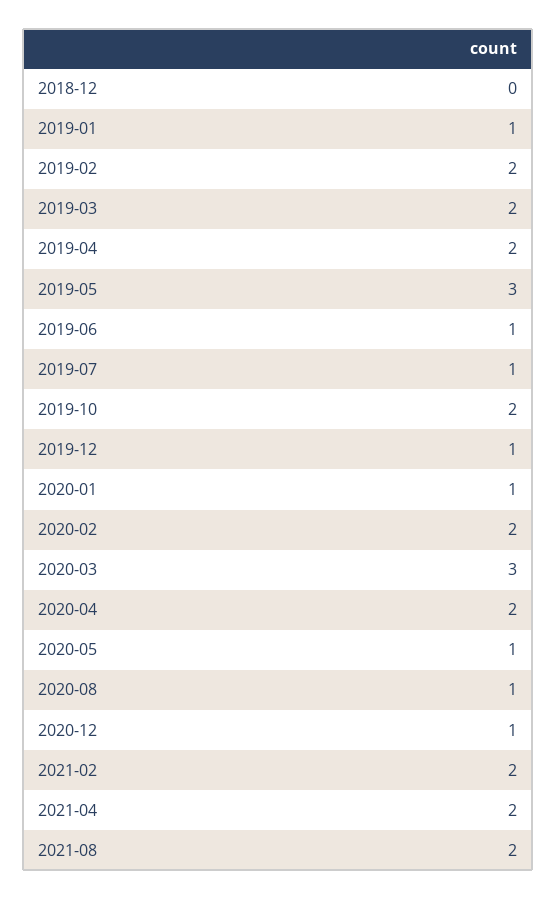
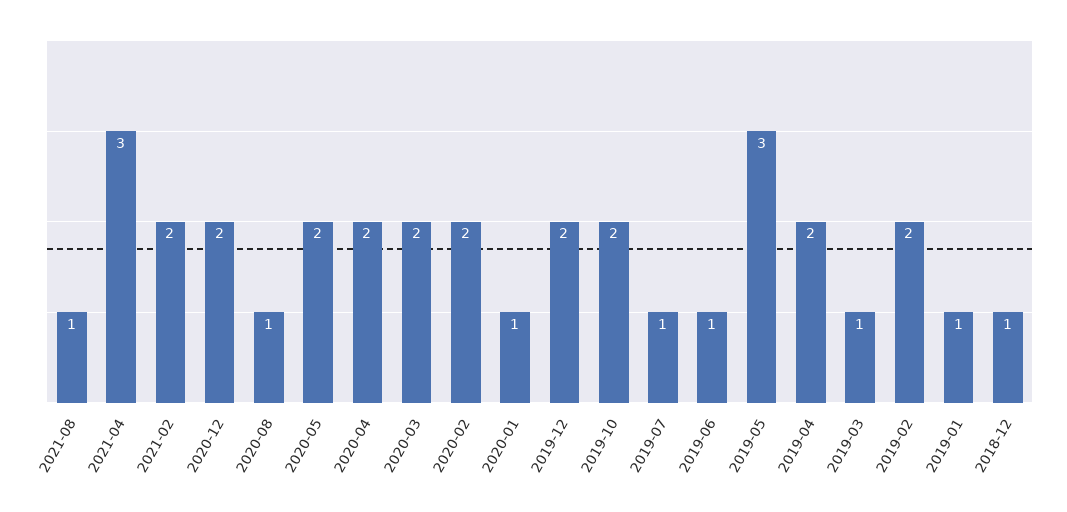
  {
-   "2018-12": 0,
+   "2018-12": 1,
    "2019-01": 1,
    "2019-02": 2,
-   "2019-03": 2,
+   "2019-03": 1,
    "2019-04": 2,
    "2019-05": 3,
    "2019-06": 1,
    "2019-07": 1,
    "2019-10": 2,
-   "2019-12": 1,
+   "2019-12": 2,
    "2020-01": 1,
    "2020-02": 2,
-   "2020-03": 3,
+   "2020-03": 2,
    "2020-04": 2,
-   "2020-05": 1,
+   "2020-05": 2,
    "2020-08": 1,
-   "2020-12": 1,
+   "2020-12": 2,
    "2021-02": 2,
-   "2021-04": 2,
+   "2021-04": 3,
-   "2021-08": 2
+   "2021-08": 1
  }

